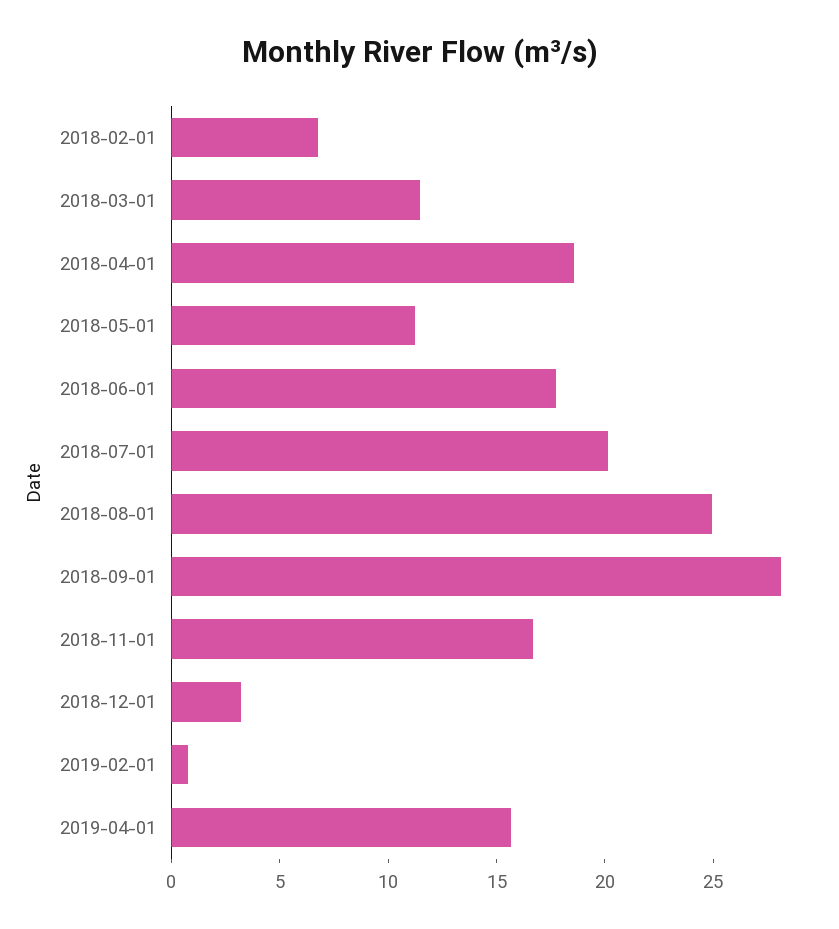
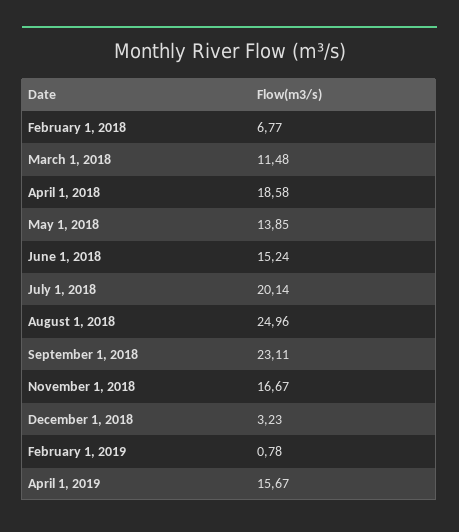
  {
    "2018-02-01": 6.77,
    "2018-03-01": 11.48,
    "2018-04-01": 18.58,
-   "2018-05-01": 11,
+   "2018-05-01": 13.85,
-   "2018-06-01": 18,
+   "2018-06-01": 15.24,
    "2018-07-01": 20.14,
    "2018-08-01": 24.96,
-   "2018-09-01": 28,
+   "2018-09-01": 23.11,
    "2018-11-01": 16.67,
    "2018-12-01": 3.23,
    "2019-02-01": 0.78,
    "2019-04-01": 15.67
  }

